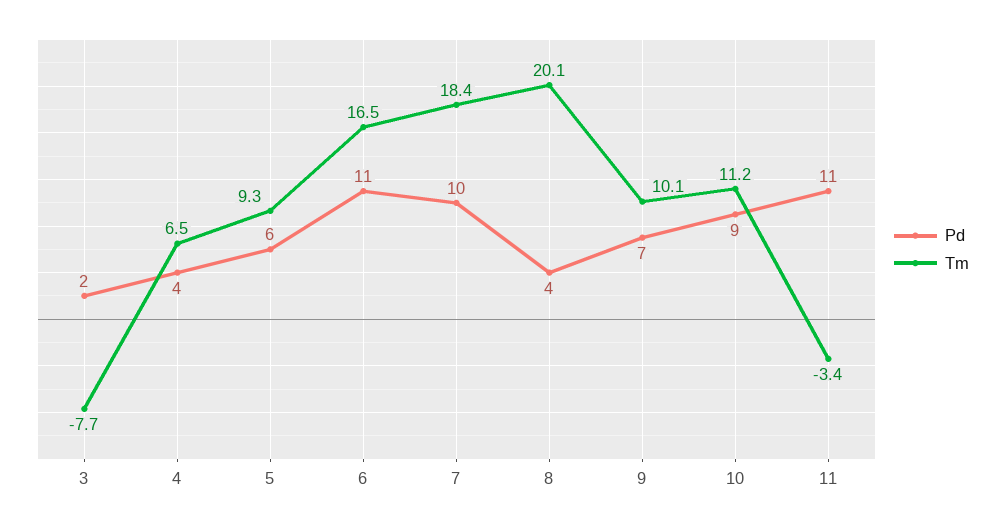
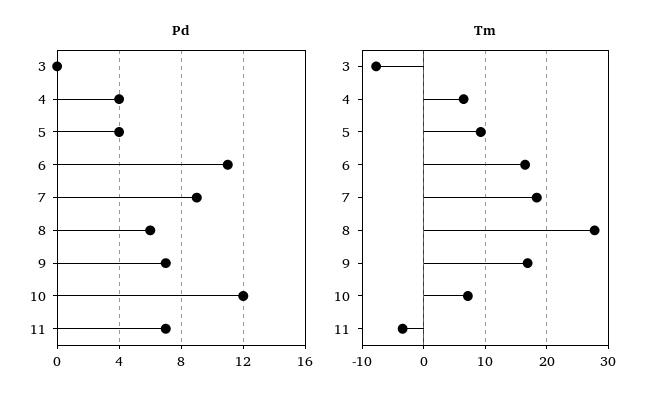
  {
    "Pd": {
-     "3": 2,
+     "3": 0,
      "4": 4,
-     "5": 6,
+     "5": 4,
      "6": 11,
-     "7": 10,
+     "7": 9,
-     "8": 4,
+     "8": 6,
      "9": 7,
-     "10": 9,
+     "10": 12,
-     "11": 11
+     "11": 7
    },
    "Tm": {
      "3": -7.7,
      "4": 6.5,
      "5": 9.3,
      "6": 16.5,
      "7": 18.4,
-     "8": 20.1,
+     "8": 28,
-     "9": 10.1,
+     "9": 17,
-     "10": 11.2,
+     "10": 7,
      "11": -3.4
    }
  }

